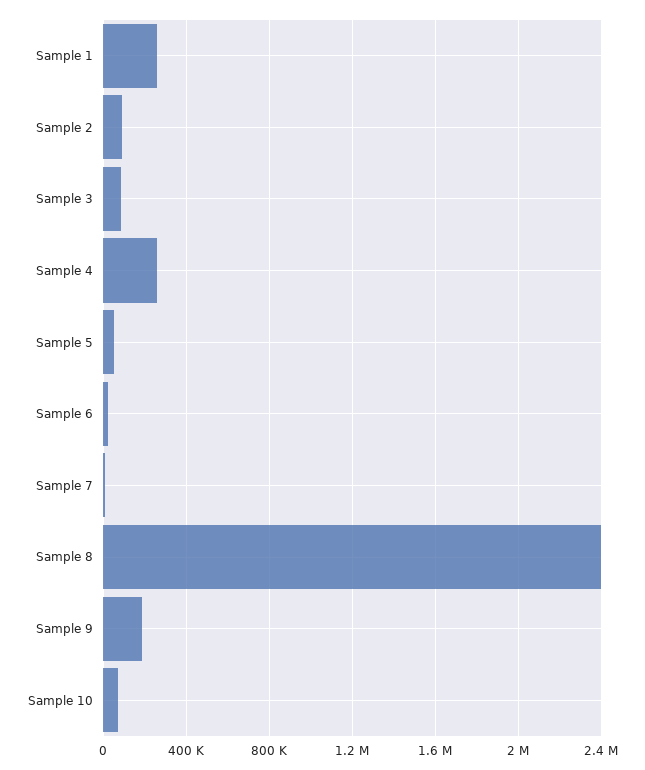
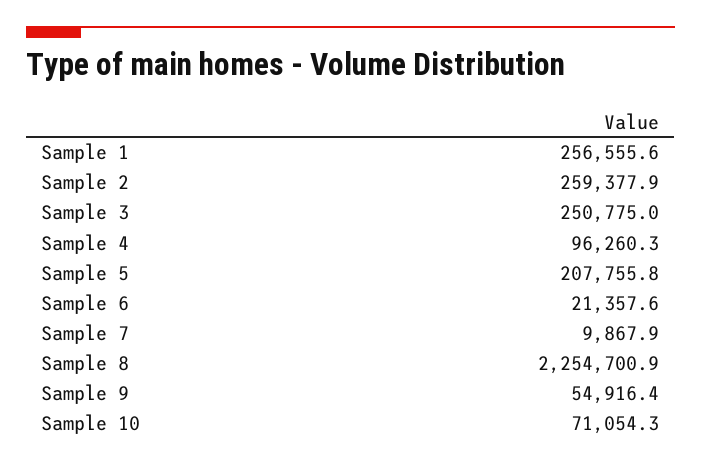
  {
    "Sample 1": 256555.6,
-   "Sample 2": 100000,
+   "Sample 2": 259377.9,
-   "Sample 3": 100000,
+   "Sample 3": 250775,
-   "Sample 4": 250000,
+   "Sample 4": 96260.3,
-   "Sample 5": 50000,
+   "Sample 5": 207755.8,
    "Sample 6": 21357.6,
    "Sample 7": 9867.9,
-   "Sample 8": 2400000,
+   "Sample 8": 2254700.9,
-   "Sample 9": 200000,
+   "Sample 9": 54916.4,
    "Sample 10": 71054.3
  }

